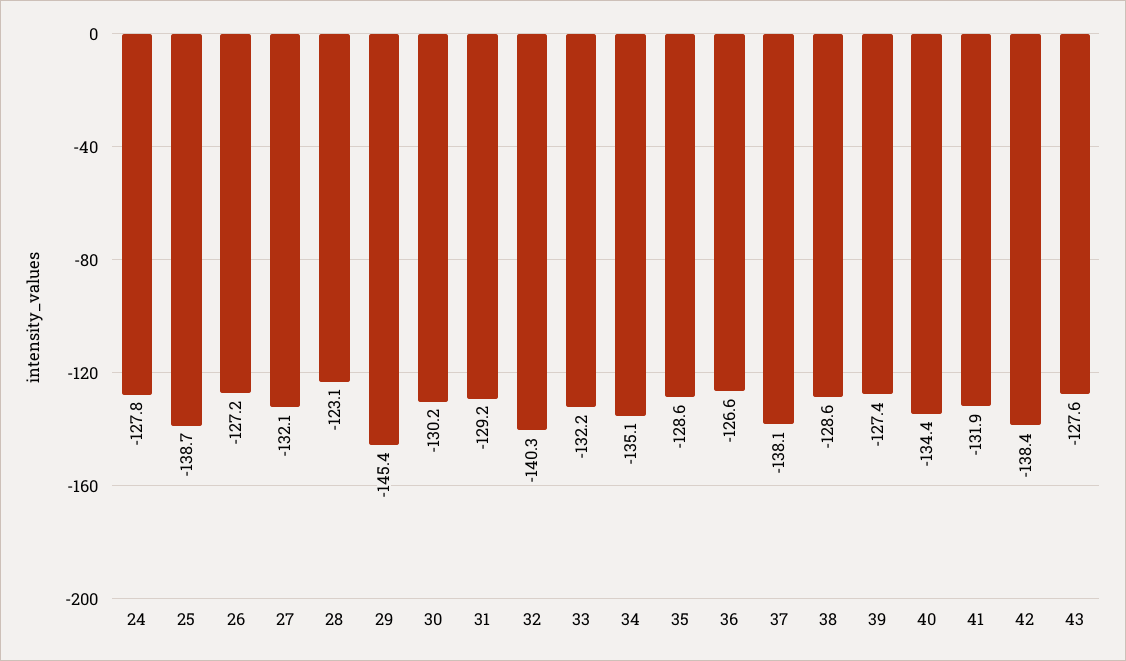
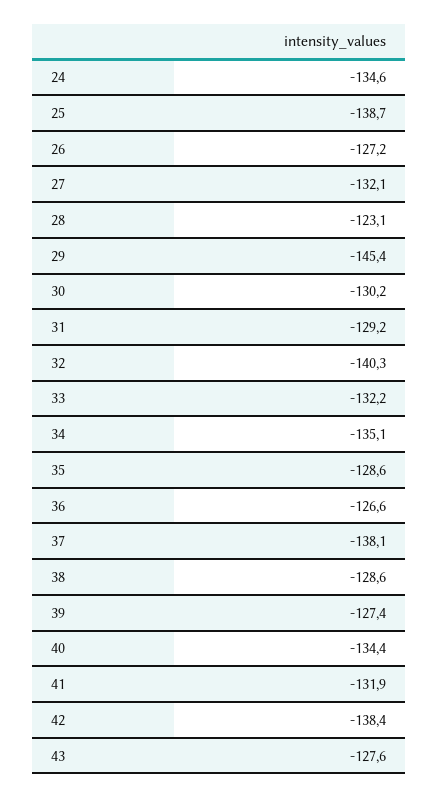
  {
-   "24": -127.8,
+   "24": -134.6,
    "25": -138.7,
    "26": -127.2,
    "27": -132.1,
    "28": -123.1,
    "29": -145.4,
    "30": -130.2,
    "31": -129.2,
    "32": -140.3,
    "33": -132.2,
    "34": -135.1,
    "35": -128.6,
    "36": -126.6,
    "37": -138.1,
    "38": -128.6,
    "39": -127.4,
    "40": -134.4,
    "41": -131.9,
    "42": -138.4,
    "43": -127.6
  }

